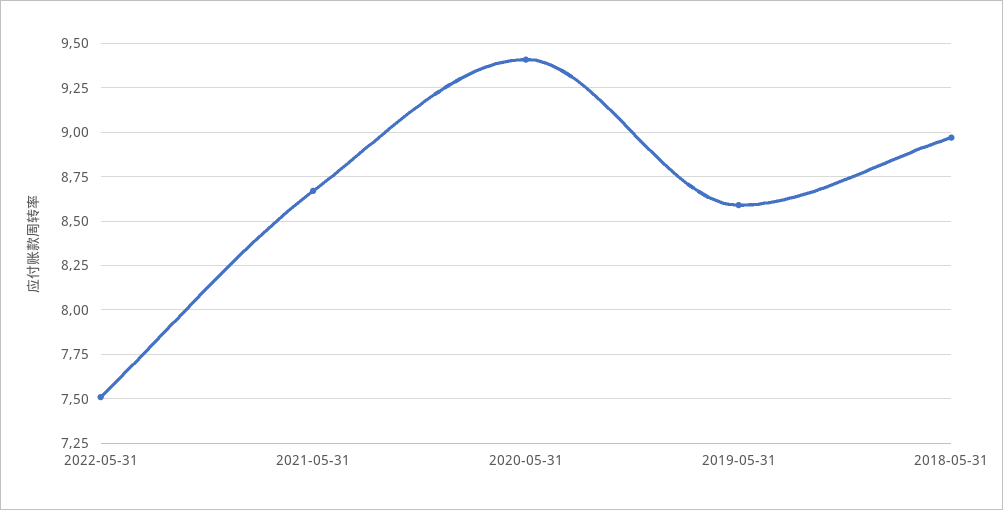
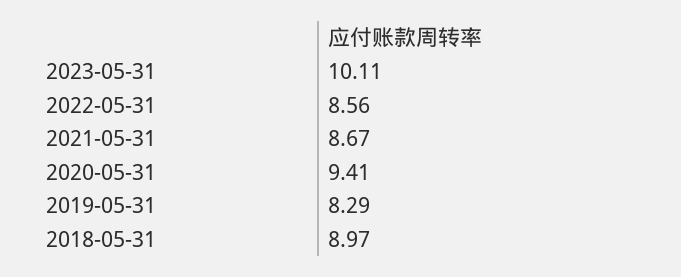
  {
-   "2022-05-31": 7.5,
+   "2022-05-31": 8.56,
    "2021-05-31": 8.67,
    "2020-05-31": 9.41,
-   "2019-05-31": 8.6,
+   "2019-05-31": 8.29,
-   "2018-05-31": 8.97
+   "2018-05-31": 8.97,
+   "2023-05-31": 10.11
  }

